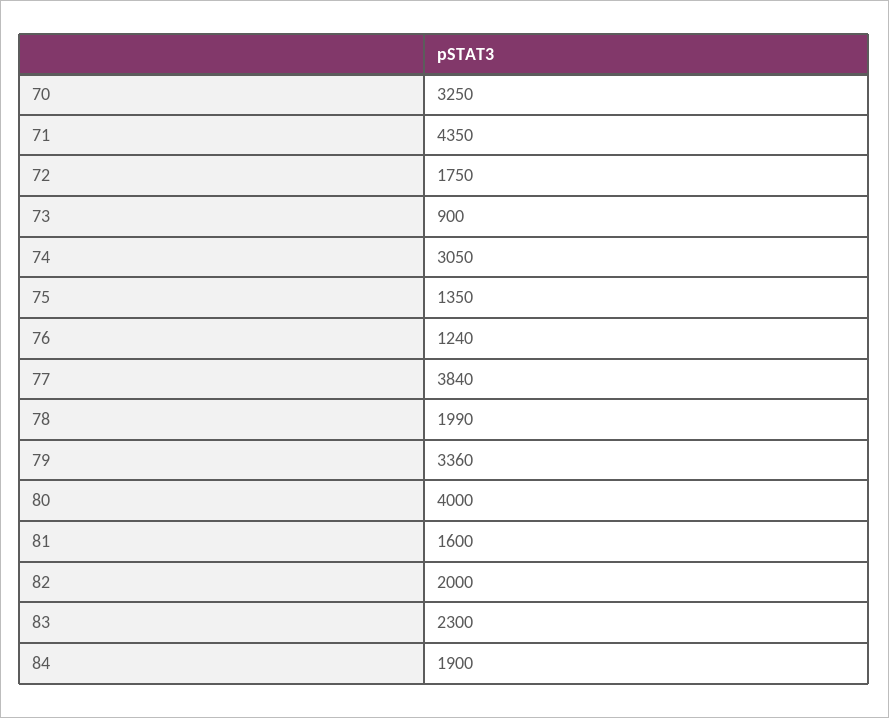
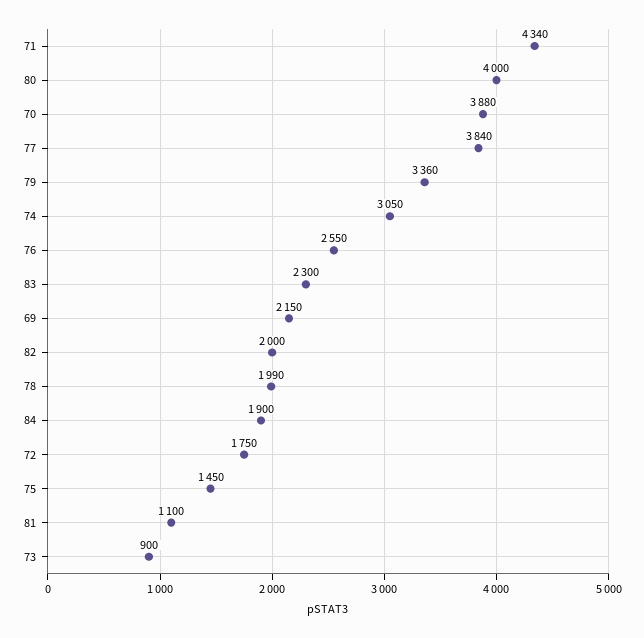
  {
-   "70": 3250,
+   "70": 3880,
-   "71": 4350,
+   "71": 4340,
    "72": 1750,
    "73": 900,
    "74": 3050,
-   "75": 1350,
+   "75": 1450,
-   "76": 1240,
+   "76": 2550,
    "77": 3840,
    "78": 1990,
    "79": 3360,
    "80": 4000,
-   "81": 1600,
+   "81": 1100,
    "82": 2000,
    "83": 2300,
-   "84": 1900
+   "84": 1900,
+   "69": 2150
  }

